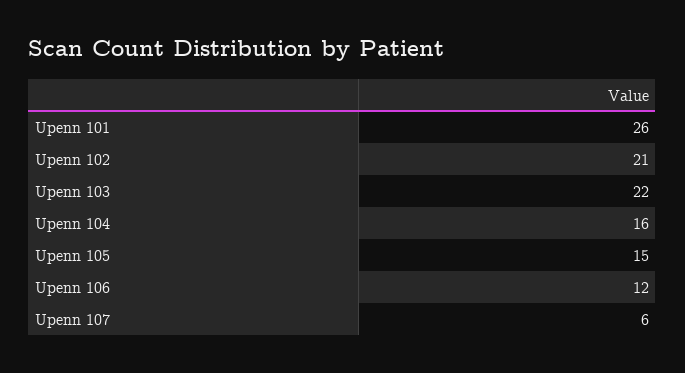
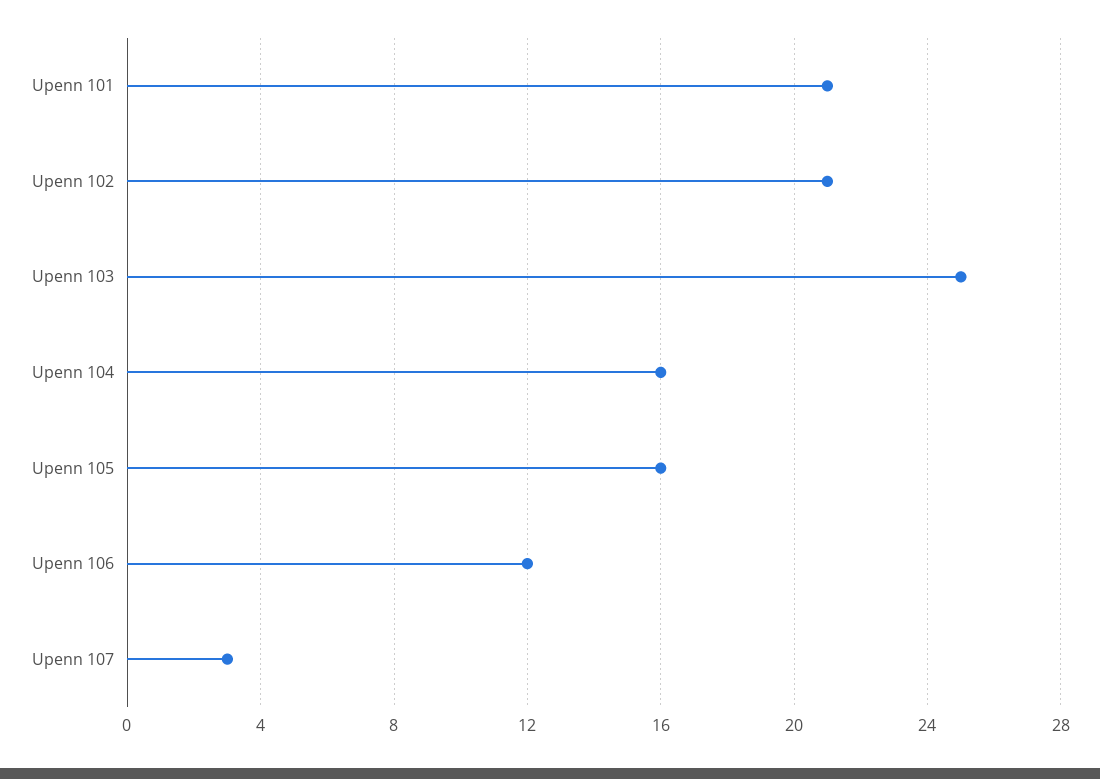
  {
-   "Upenn 101": 26,
+   "Upenn 101": 21,
    "Upenn 102": 21,
-   "Upenn 103": 22,
+   "Upenn 103": 25,
    "Upenn 104": 16,
-   "Upenn 105": 15,
+   "Upenn 105": 16,
    "Upenn 106": 12,
-   "Upenn 107": 6
+   "Upenn 107": 3
  }

